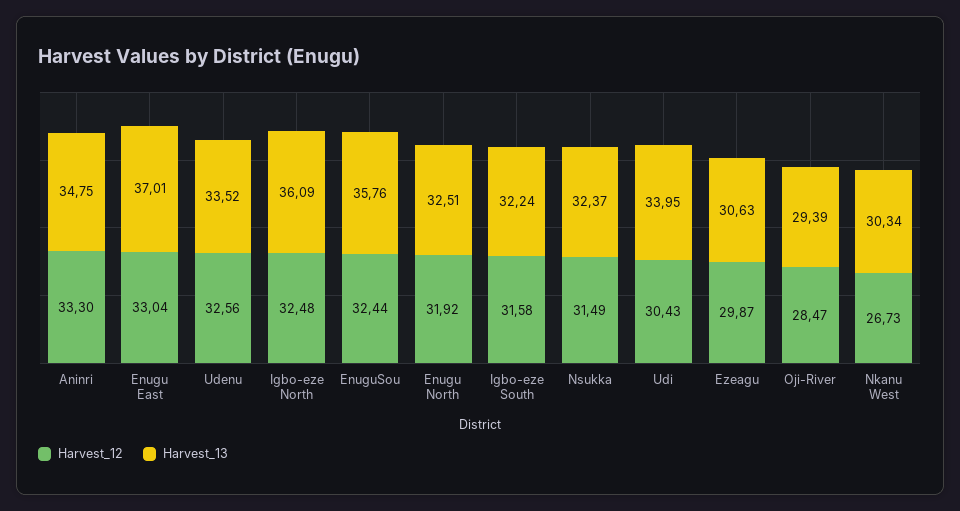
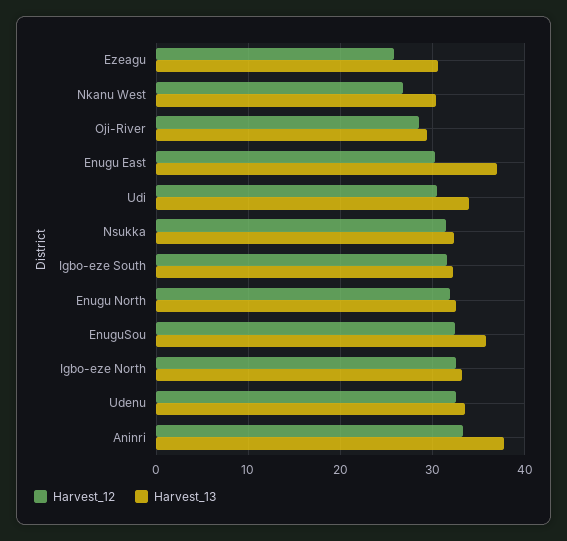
  {
    "Harvest_12": {
      "Aninri": 33.3,
-     "Enugu East": 33.04,
+     "Enugu East": 30,
      "Udenu": 32.56,
      "Igbo-eze North": 32.48,
      "EnuguSou": 32.44,
      "Enugu North": 31.92,
      "Igbo-eze South": 31.58,
      "Nsukka": 31.49,
      "Udi": 30.43,
-     "Ezeagu": 29.87,
+     "Ezeagu": 26,
      "Oji-River": 28.47,
      "Nkanu West": 26.73
    },
    "Harvest_13": {
-     "Aninri": 34.75,
+     "Aninri": 38,
      "Enugu East": 37.01,
      "Udenu": 33.52,
-     "Igbo-eze North": 36.09,
+     "Igbo-eze North": 33,
      "EnuguSou": 35.76,
      "Enugu North": 32.51,
      "Igbo-eze South": 32.24,
      "Nsukka": 32.37,
      "Udi": 33.95,
      "Ezeagu": 30.63,
      "Oji-River": 29.39,
      "Nkanu West": 30.34
    }
  }

